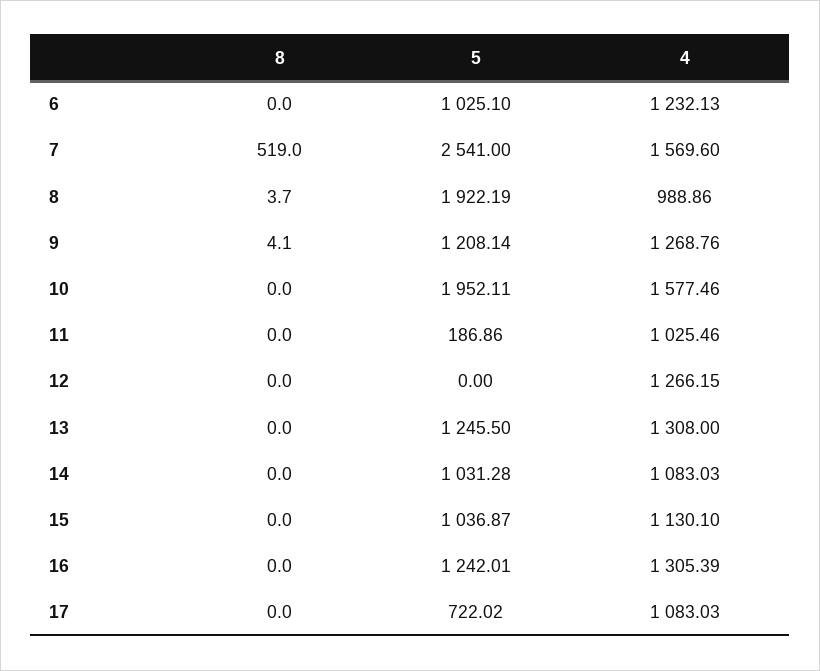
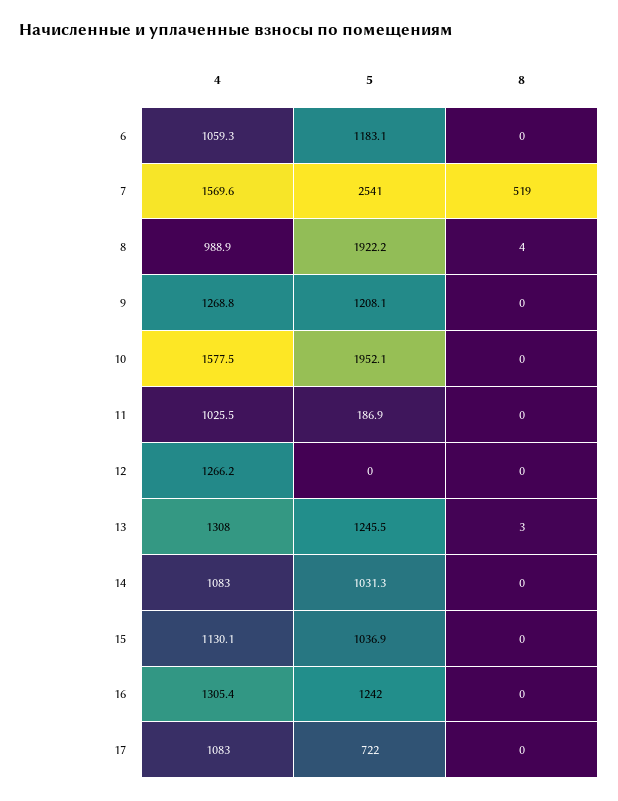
  {
    "8": {
      "6": 0,
      "7": 519,
      "8": 3.7,
-     "9": 4.1,
+     "9": 0,
      "10": 0,
      "11": 0,
      "12": 0,
-     "13": 0,
+     "13": 3,
      "14": 0,
      "15": 0,
      "16": 0,
      "17": 0
    },
    "5": {
-     "6": 1025.1,
+     "6": 1183.1,
      "7": 2541,
      "8": 1922.19,
      "9": 1208.14,
      "10": 1952.11,
      "11": 186.86,
      "12": 0,
      "13": 1245.5,
      "14": 1031.28,
      "15": 1036.87,
      "16": 1242.01,
      "17": 722.02
    },
    "4": {
-     "6": 1232.13,
+     "6": 1059.3,
      "7": 1569.6,
      "8": 988.86,
      "9": 1268.76,
      "10": 1577.46,
      "11": 1025.46,
      "12": 1266.15,
      "13": 1308,
      "14": 1083.03,
      "15": 1130.1,
      "16": 1305.39,
      "17": 1083.03
    }
  }

